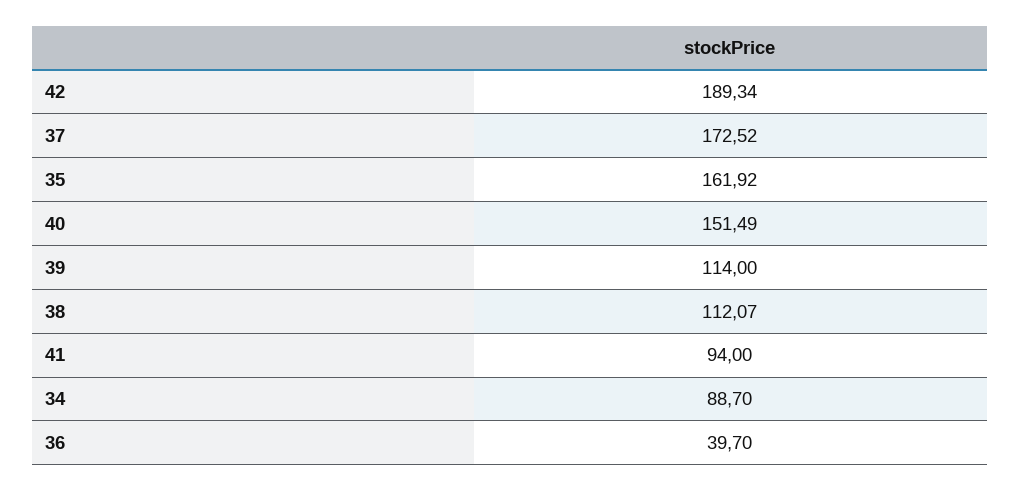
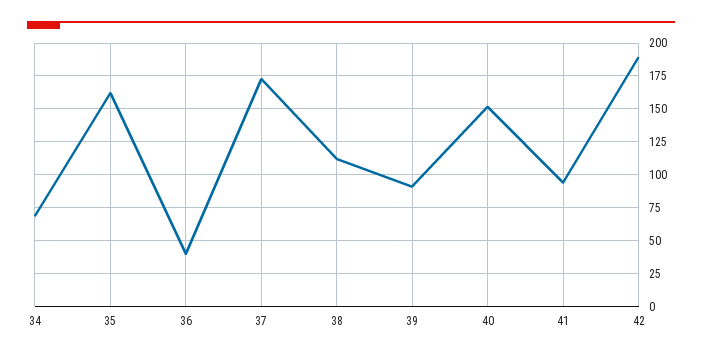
  {
    "42": 189.34,
    "37": 172.52,
    "35": 161.92,
    "40": 151.49,
-   "39": 114,
+   "39": 90,
    "38": 112.07,
    "41": 94,
-   "34": 88.7,
+   "34": 70,
    "36": 39.7
  }

